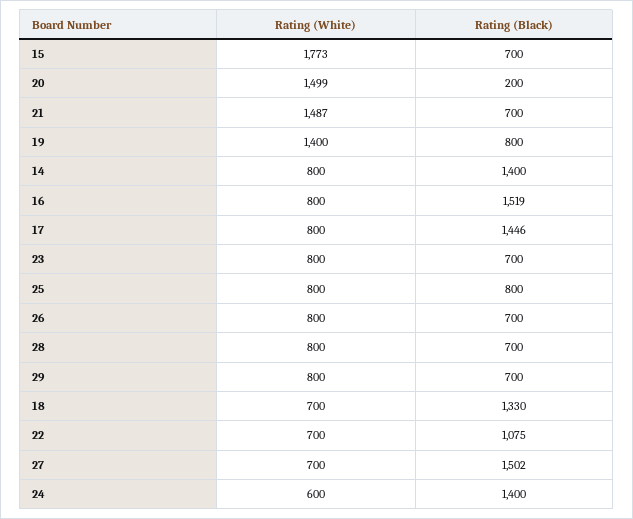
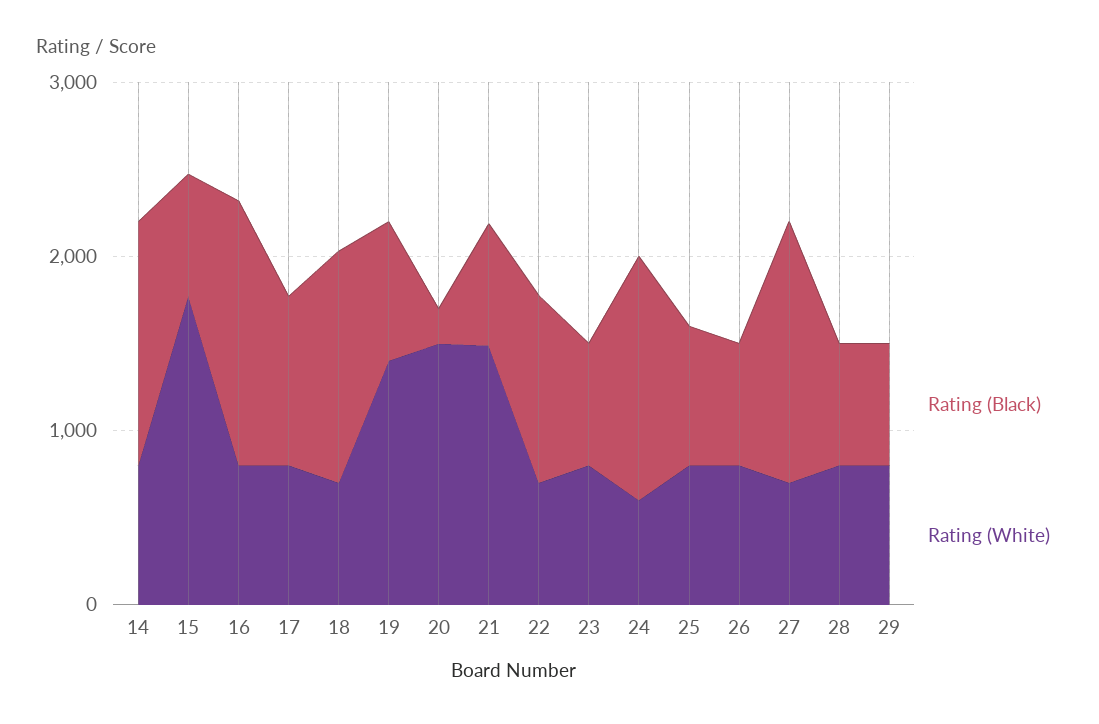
  {
    "Rating (White)": {
      "15": 1773,
      "20": 1499,
      "21": 1487,
      "19": 1400,
      "14": 800,
      "16": 800,
      "17": 800,
      "23": 800,
      "25": 800,
      "26": 800,
      "28": 800,
      "29": 800,
      "18": 700,
      "22": 700,
      "27": 700,
      "24": 600
    },
    "Rating (Black)": {
      "15": 700,
      "20": 200,
      "21": 700,
      "19": 800,
      "14": 1400,
      "16": 1519,
-     "17": 1446,
+     "17": 1000,
      "23": 700,
      "25": 800,
      "26": 700,
      "28": 700,
      "29": 700,
      "18": 1330,
      "22": 1075,
      "27": 1502,
      "24": 1400
    }
  }

